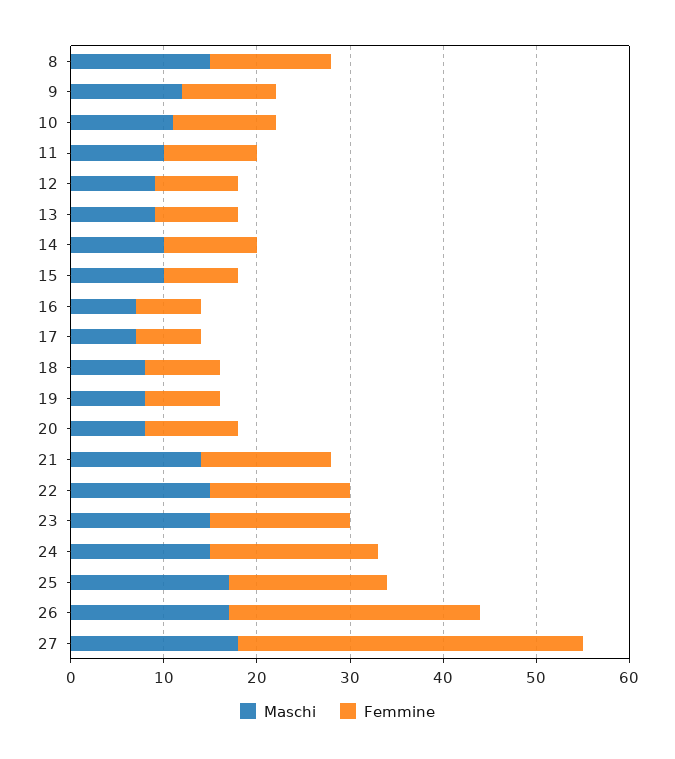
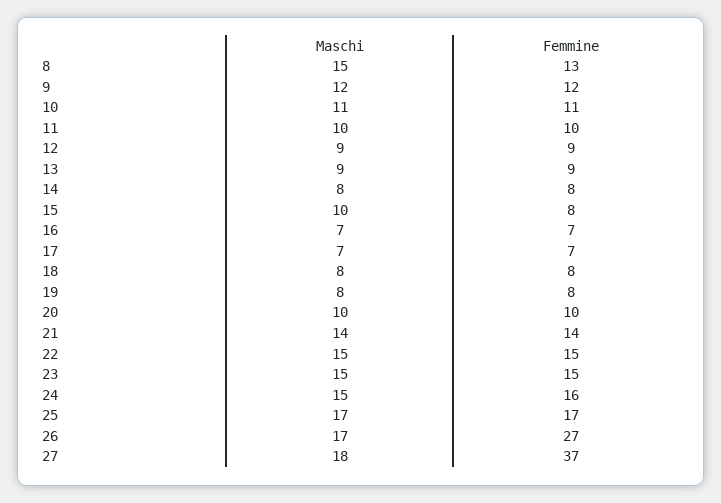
  {
    "Maschi": {
      "8": 15,
      "9": 12,
      "10": 11,
      "11": 10,
      "12": 9,
      "13": 9,
-     "14": 10,
+     "14": 8,
      "15": 10,
      "16": 7,
      "17": 7,
      "18": 8,
      "19": 8,
-     "20": 8,
+     "20": 10,
      "21": 14,
      "22": 15,
      "23": 15,
      "24": 15,
      "25": 17,
      "26": 17,
      "27": 18
    },
    "Femmine": {
      "8": 13,
-     "9": 10,
+     "9": 12,
      "10": 11,
      "11": 10,
      "12": 9,
      "13": 9,
-     "14": 10,
+     "14": 8,
      "15": 8,
      "16": 7,
      "17": 7,
      "18": 8,
      "19": 8,
      "20": 10,
      "21": 14,
      "22": 15,
      "23": 15,
-     "24": 18,
+     "24": 16,
      "25": 17,
      "26": 27,
      "27": 37
    }
  }

